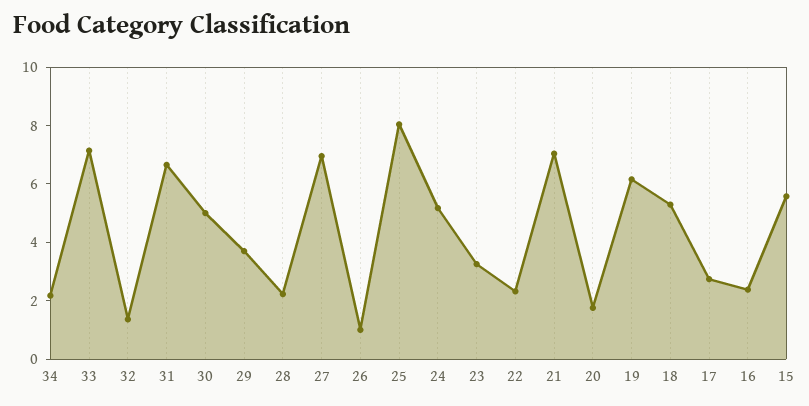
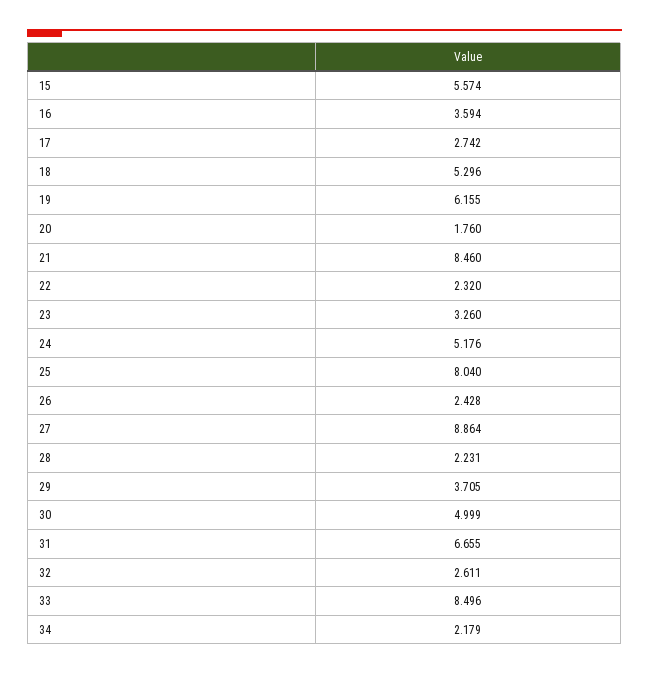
  {
    "34": 2.179,
-   "33": 7,
+   "33": 8.496,
-   "32": 1.5,
+   "32": 2.611,
    "31": 6.655,
    "30": 4.999,
    "29": 3.705,
    "28": 2.231,
-   "27": 7,
+   "27": 8.864,
-   "26": 1,
+   "26": 2.428,
    "25": 8.04,
    "24": 5.176,
    "23": 3.26,
    "22": 2.32,
-   "21": 7,
+   "21": 8.46,
    "20": 1.76,
    "19": 6.155,
    "18": 5.296,
    "17": 2.742,
-   "16": 2.5,
+   "16": 3.594,
    "15": 5.574
  }

